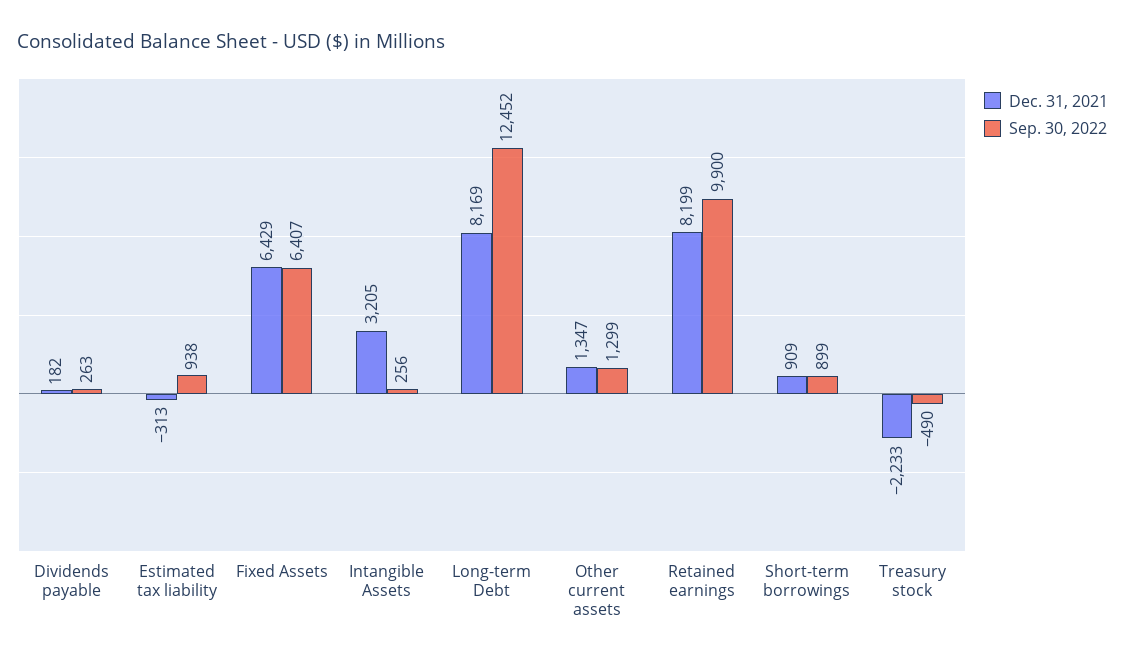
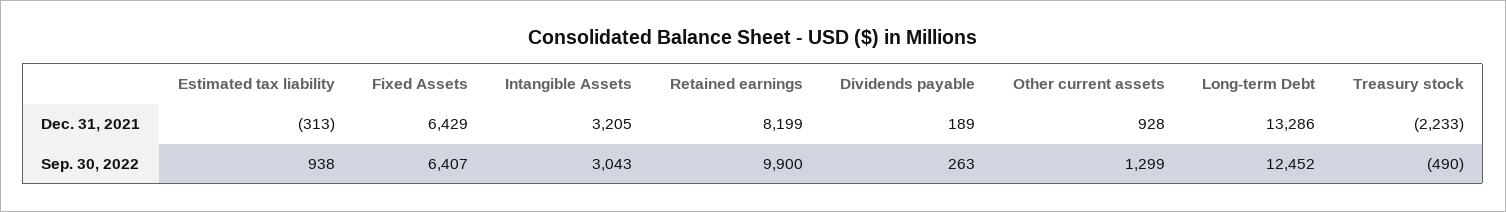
  {
    "Dec. 31, 2021": {
-     "Dividends payable": 182,
+     "Dividends payable": 189,
      "Estimated tax liability": -313,
      "Fixed Assets": 6429,
      "Intangible Assets": 3205,
-     "Long-term Debt": 8169,
+     "Long-term Debt": 13286,
-     "Other current assets": 1347,
+     "Other current assets": 928,
      "Retained earnings": 8199,
-     "Short-term borrowings": 909,
      "Treasury stock": -2233
    },
    "Sep. 30, 2022": {
      "Dividends payable": 263,
      "Estimated tax liability": 938,
      "Fixed Assets": 6407,
-     "Intangible Assets": 256,
+     "Intangible Assets": 3043,
      "Long-term Debt": 12452,
      "Other current assets": 1299,
      "Retained earnings": 9900,
-     "Short-term borrowings": 899,
      "Treasury stock": -490
    }
  }

